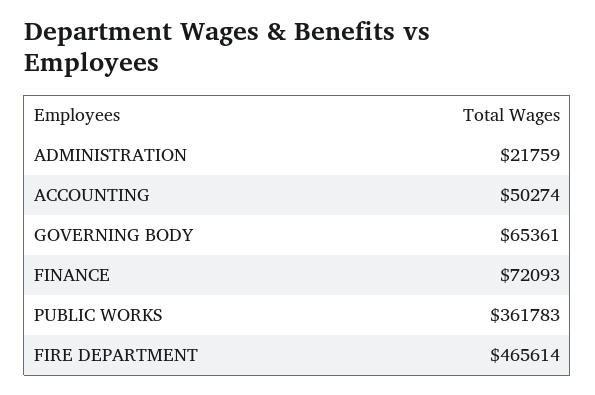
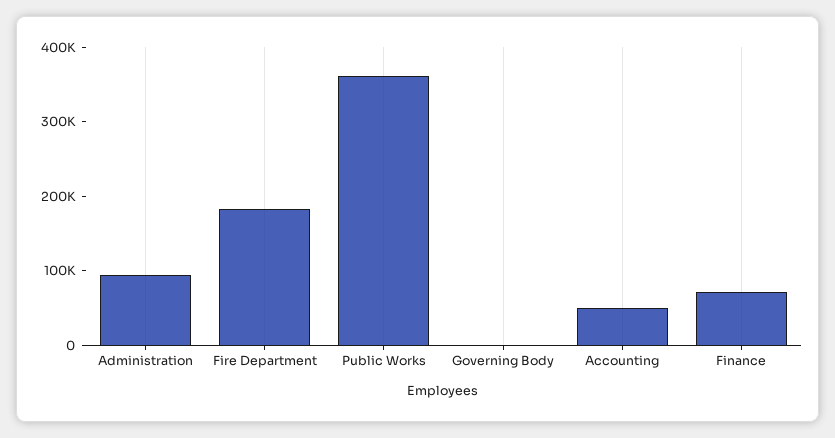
  {
-   "ADMINISTRATION": 21759,
+   "ADMINISTRATION": 100000,
    "ACCOUNTING": 50274,
-   "GOVERNING BODY": 65361,
+   "GOVERNING BODY": 0,
    "FINANCE": 72093,
    "PUBLIC WORKS": 361783,
-   "FIRE DEPARTMENT": 465614
+   "FIRE DEPARTMENT": 180000
  }

